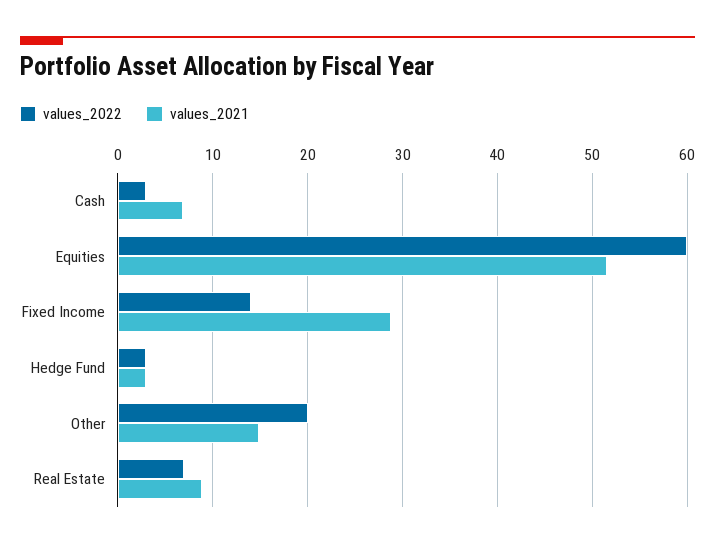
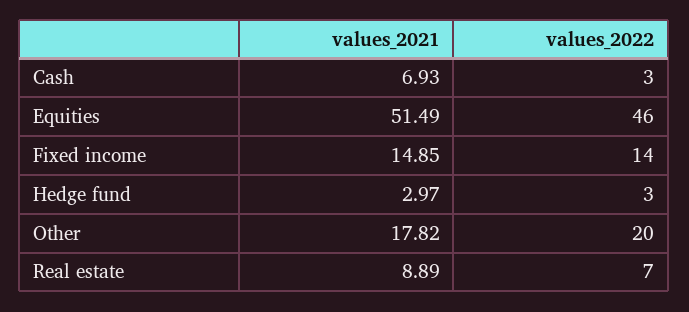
  {
    "values_2022": {
      "Cash": 3,
-     "Equities": 60,
+     "Equities": 46,
      "Fixed Income": 14,
      "Hedge Fund": 3,
      "Other": 20,
      "Real Estate": 7
    },
    "values_2021": {
      "Cash": 6.93,
      "Equities": 51.49,
-     "Fixed Income": 29,
+     "Fixed Income": 14.85,
      "Hedge Fund": 2.97,
-     "Other": 15,
+     "Other": 17.82,
      "Real Estate": 8.89
    }
  }

